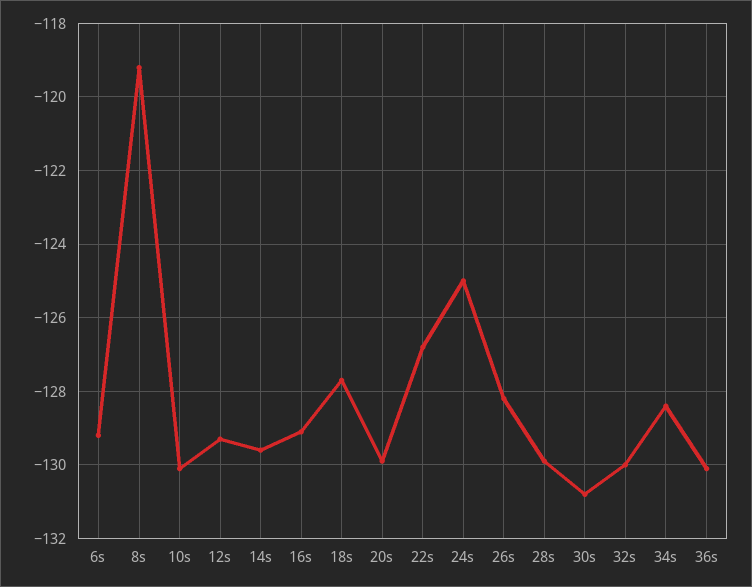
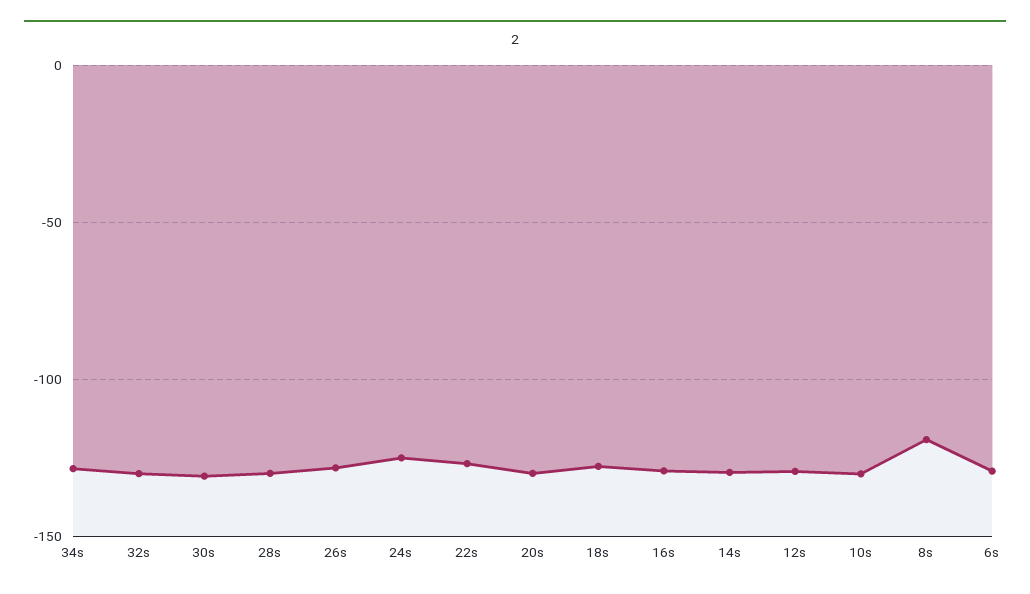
  {
    "6s": -129,
    "8s": -119,
    "10s": -130,
    "12s": -129.5,
    "14s": -129.5,
    "16s": -129,
    "18s": -127.5,
    "20s": -130,
    "22s": -127,
    "24s": -125,
    "26s": -128,
    "28s": -130,
    "30s": -131,
    "32s": -130,
-   "34s": -128.5,
+   "34s": -128.5
-   "36s": -130
  }

